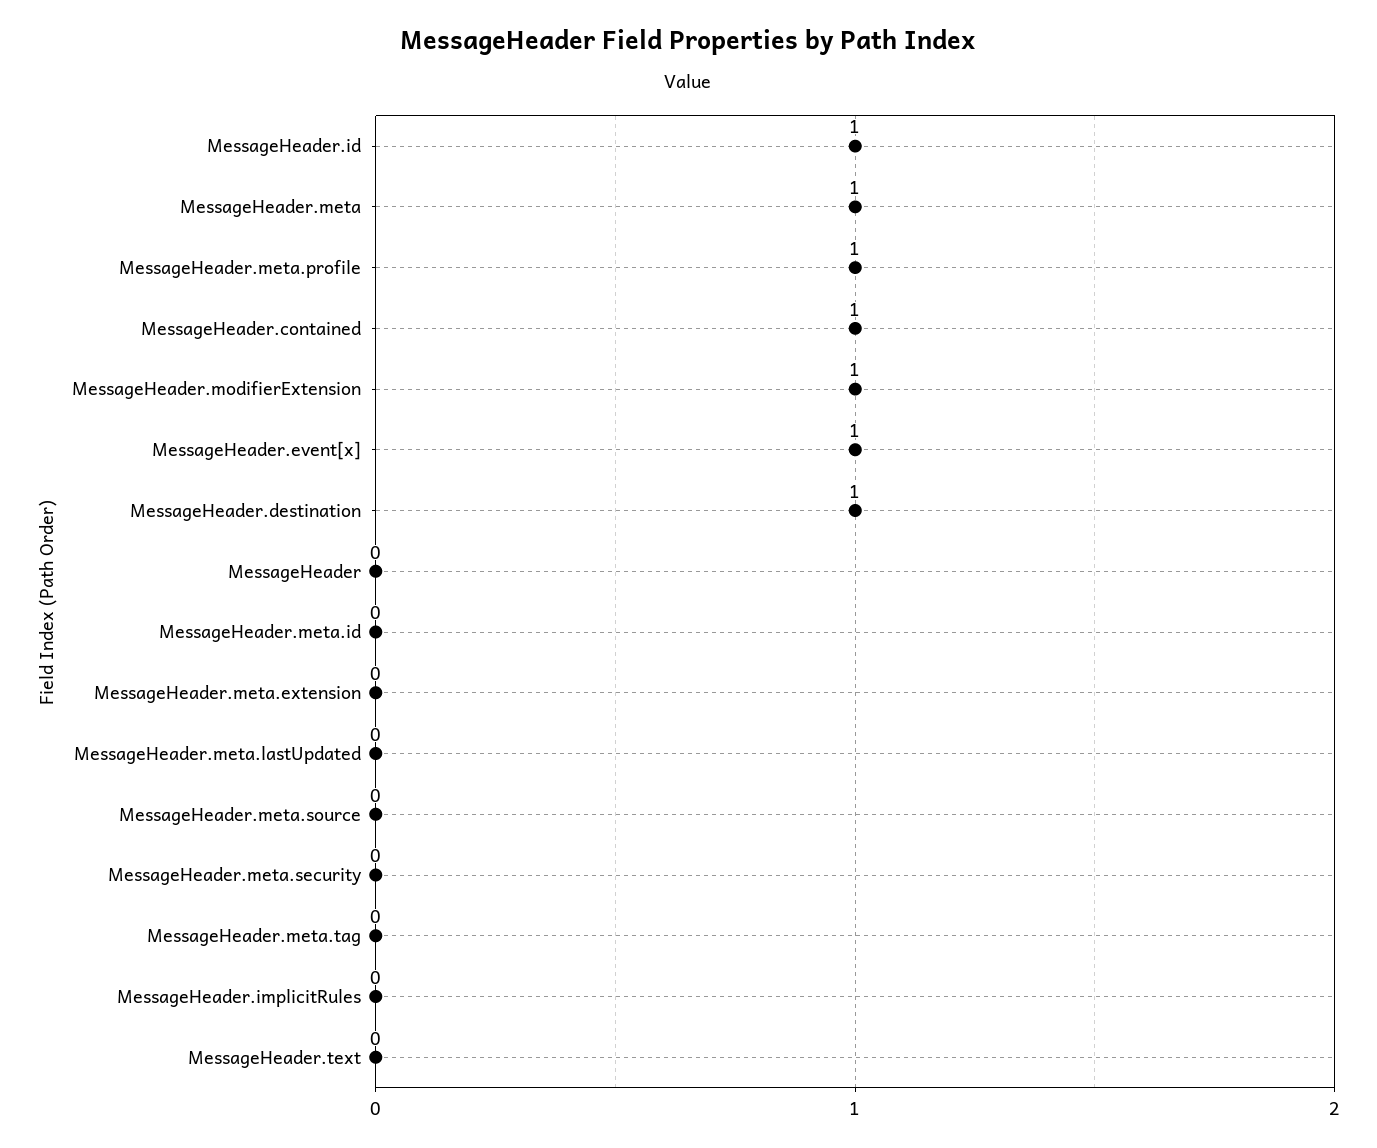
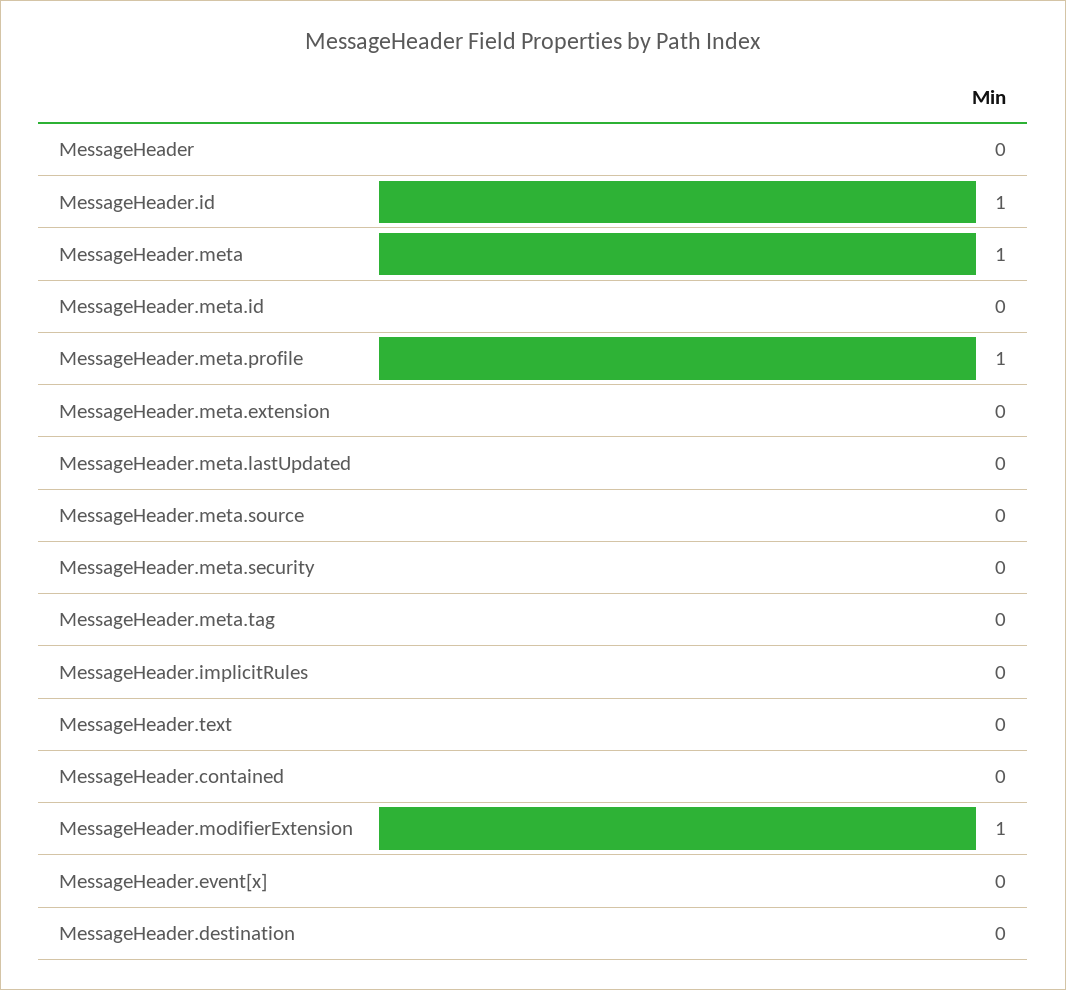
  {
    "MessageHeader.id": 1,
    "MessageHeader.meta": 1,
    "MessageHeader.meta.profile": 1,
-   "MessageHeader.contained": 1,
+   "MessageHeader.contained": 0,
    "MessageHeader.modifierExtension": 1,
-   "MessageHeader.event[x]": 1,
+   "MessageHeader.event[x]": 0,
-   "MessageHeader.destination": 1,
+   "MessageHeader.destination": 0,
    "MessageHeader": 0,
    "MessageHeader.meta.id": 0,
    "MessageHeader.meta.extension": 0,
    "MessageHeader.meta.lastUpdated": 0,
    "MessageHeader.meta.source": 0,
    "MessageHeader.meta.security": 0,
    "MessageHeader.meta.tag": 0,
    "MessageHeader.implicitRules": 0,
    "MessageHeader.text": 0
  }

